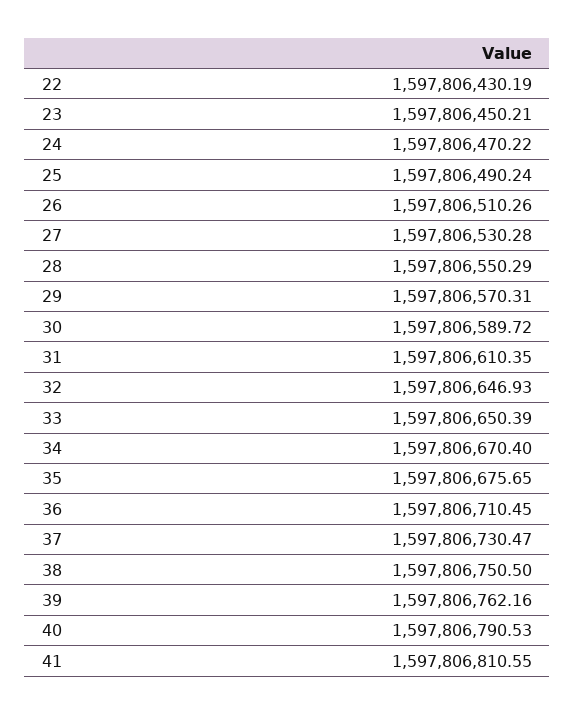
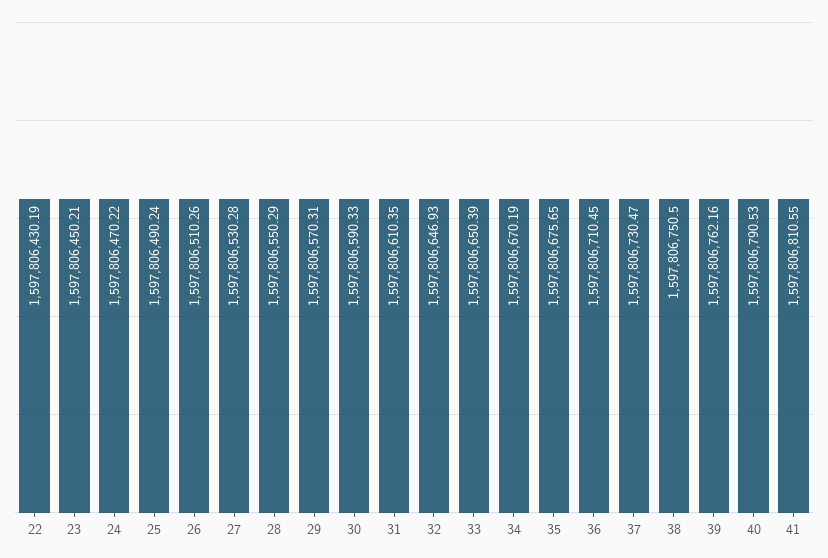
  {
    "22": 1597806430.19,
    "23": 1597806450.21,
    "24": 1597806470.22,
    "25": 1597806490.24,
    "26": 1597806510.26,
    "27": 1597806530.28,
    "28": 1597806550.29,
    "29": 1597806570.31,
-   "30": 1597806589.72,
+   "30": 1597806590.33,
    "31": 1597806610.35,
    "32": 1597806646.93,
    "33": 1597806650.39,
-   "34": 1597806670.4,
+   "34": 1597806670.19,
    "35": 1597806675.65,
    "36": 1597806710.45,
    "37": 1597806730.47,
    "38": 1597806750.5,
    "39": 1597806762.16,
    "40": 1597806790.53,
    "41": 1597806810.55
  }

